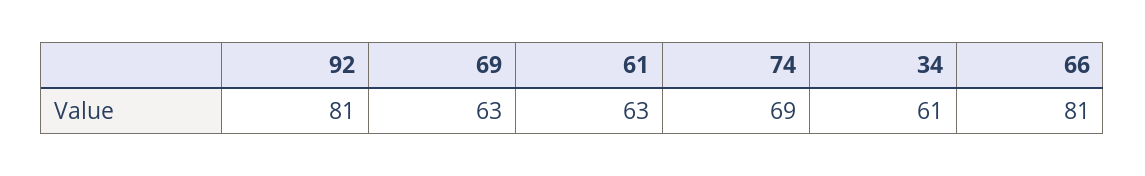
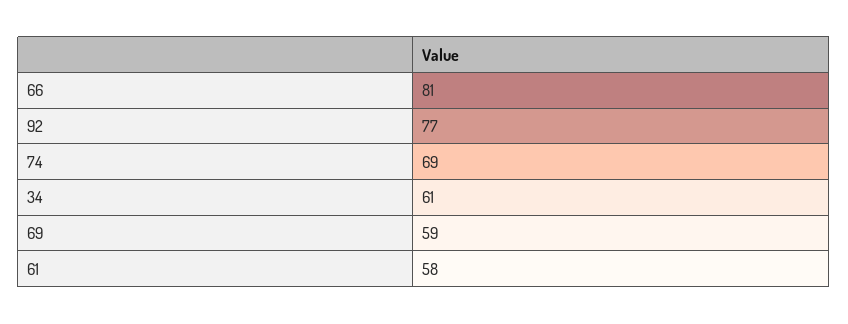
  {
-   "92": 81,
+   "92": 77,
-   "69": 63,
+   "69": 59,
-   "61": 63,
+   "61": 58,
    "74": 69,
    "34": 61,
    "66": 81
  }

